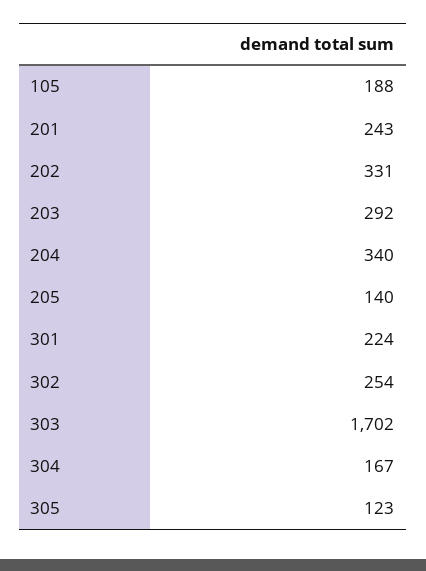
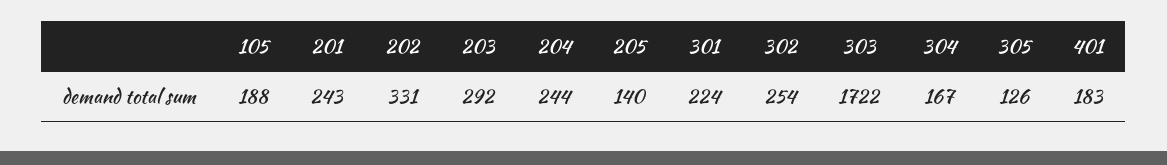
  {
    "105": 188,
    "201": 243,
    "202": 331,
    "203": 292,
-   "204": 340,
+   "204": 244,
    "205": 140,
    "301": 224,
    "302": 254,
-   "303": 1702,
+   "303": 1722,
    "304": 167,
-   "305": 123
+   "305": 126,
+   "401": 183
  }

